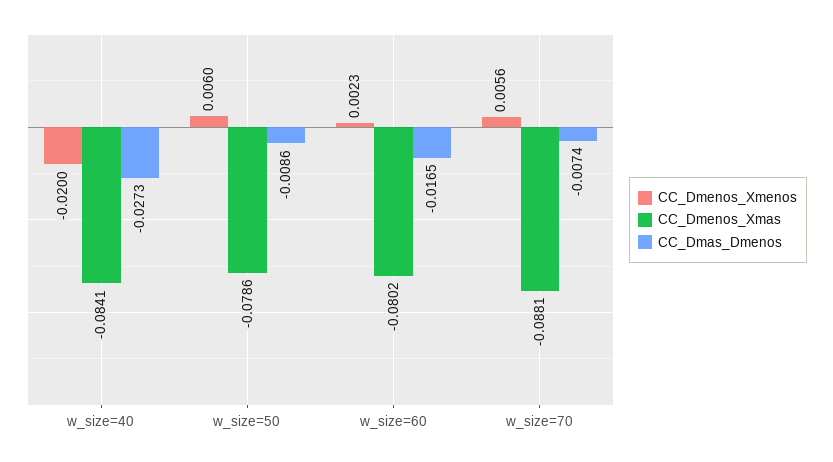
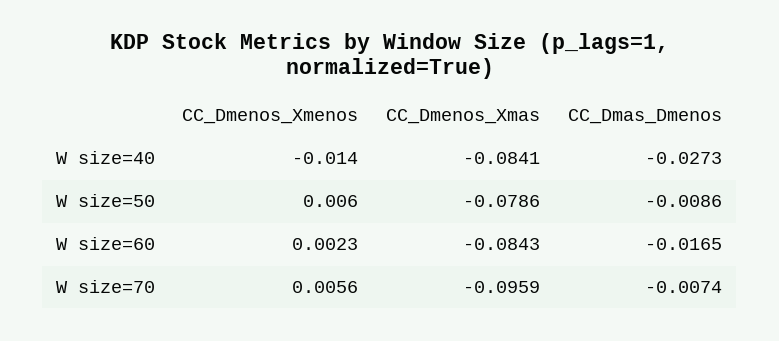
  {
    "CC_Dmenos_Xmenos": {
-     "w_size=40": -0.02,
+     "w_size=40": -0.014,
      "w_size=50": 0.006,
      "w_size=60": 0.0023,
      "w_size=70": 0.0056
    },
    "CC_Dmenos_Xmas": {
      "w_size=40": -0.0841,
      "w_size=50": -0.0786,
-     "w_size=60": -0.0802,
+     "w_size=60": -0.0843,
-     "w_size=70": -0.0881
+     "w_size=70": -0.0959
    },
    "CC_Dmas_Dmenos": {
      "w_size=40": -0.0273,
      "w_size=50": -0.0086,
      "w_size=60": -0.0165,
      "w_size=70": -0.0074
    }
  }

